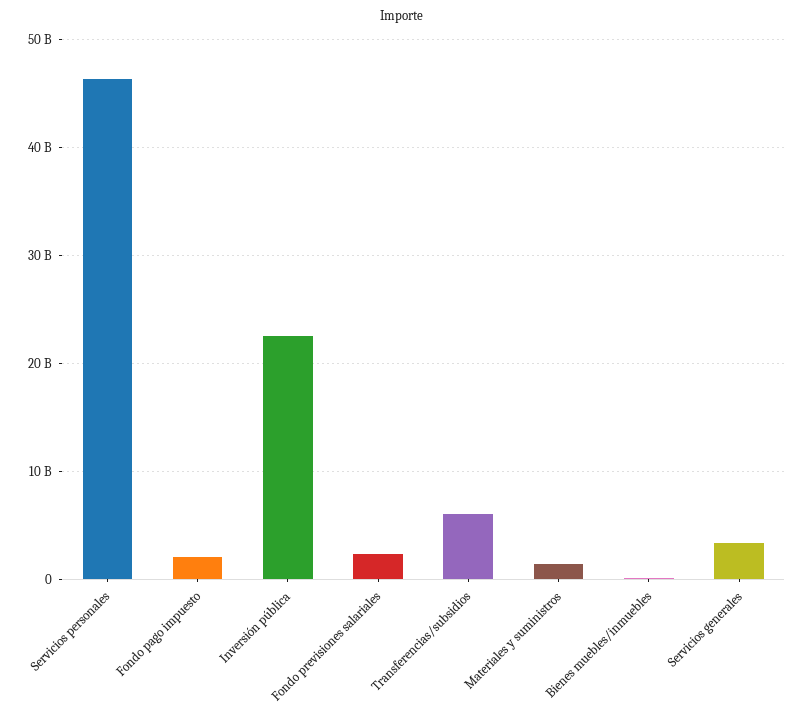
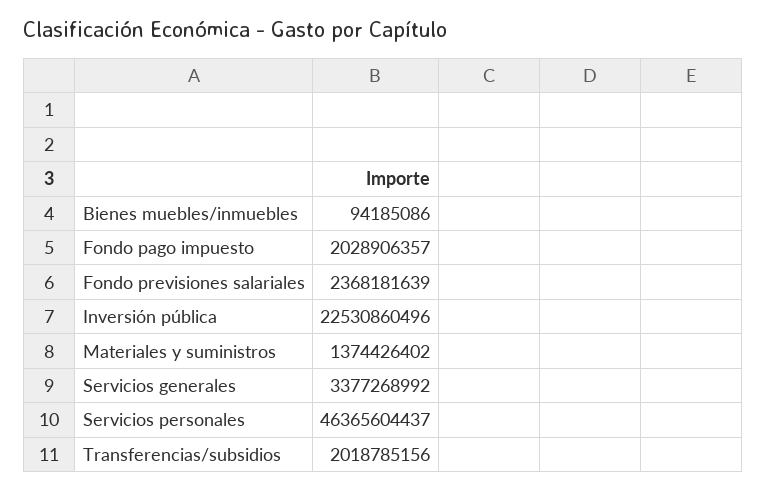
  {
    "Servicios personales": 46365604437,
    "Fondo pago impuesto": 2028906357,
    "Inversión pública": 22530860496,
    "Fondo previsiones salariales": 2368181639,
-   "Transferencias/subsidios": 6000000000,
+   "Transferencias/subsidios": 2018785156,
    "Materiales y suministros": 1374426402,
    "Bienes muebles/inmuebles": 94185086,
    "Servicios generales": 3377268992
  }

